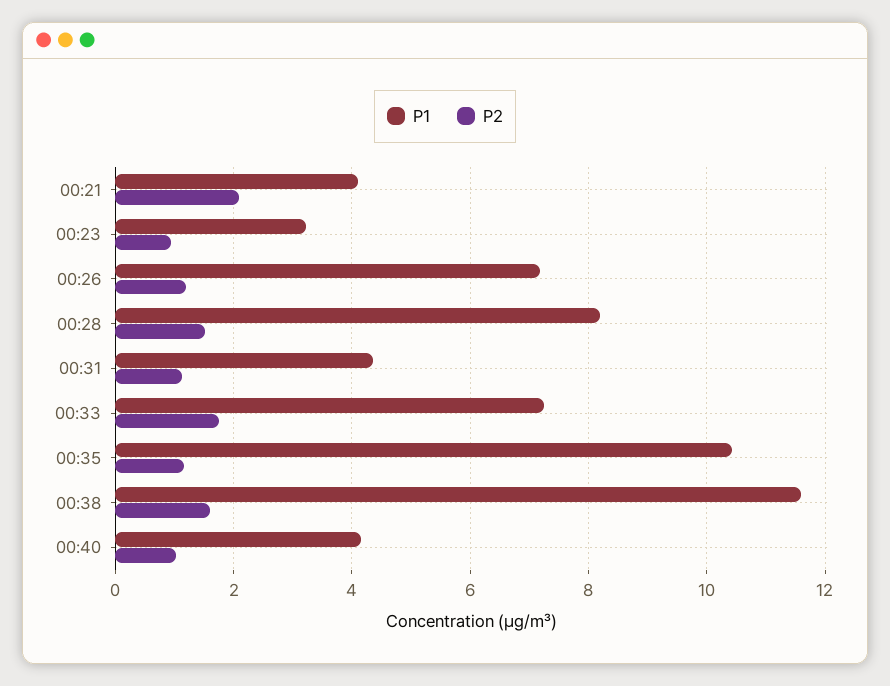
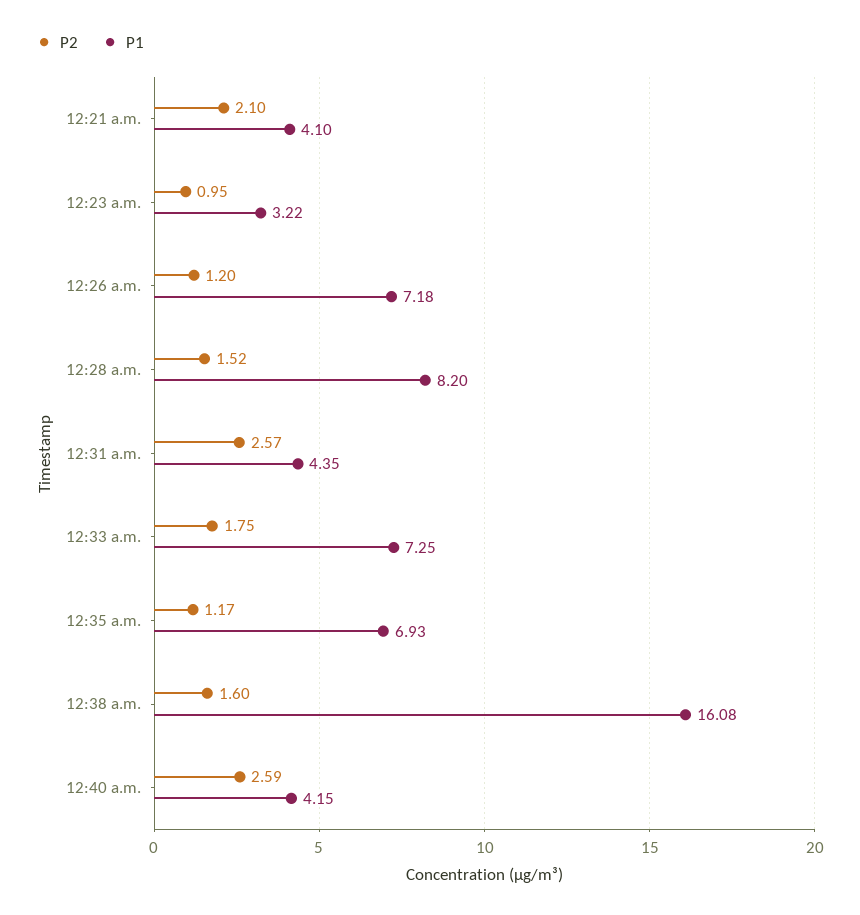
  {
    "P1": {
      "00:21": 4.1,
      "00:23": 3.22,
      "00:26": 7.18,
      "00:28": 8.2,
      "00:31": 4.35,
      "00:33": 7.25,
-     "00:35": 10.4,
+     "00:35": 6.93,
-     "00:38": 11.6,
+     "00:38": 16.08,
      "00:40": 4.15
    },
    "P2": {
      "00:21": 2.1,
      "00:23": 0.95,
      "00:26": 1.2,
      "00:28": 1.52,
-     "00:31": 1.2,
+     "00:31": 2.57,
      "00:33": 1.75,
      "00:35": 1.17,
      "00:38": 1.6,
-     "00:40": 1
+     "00:40": 2.59
    }
  }

